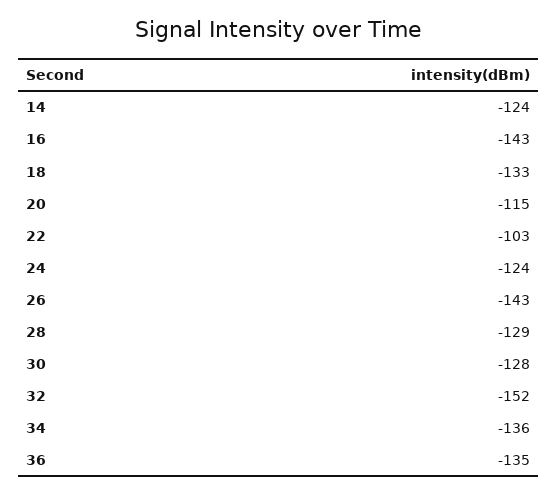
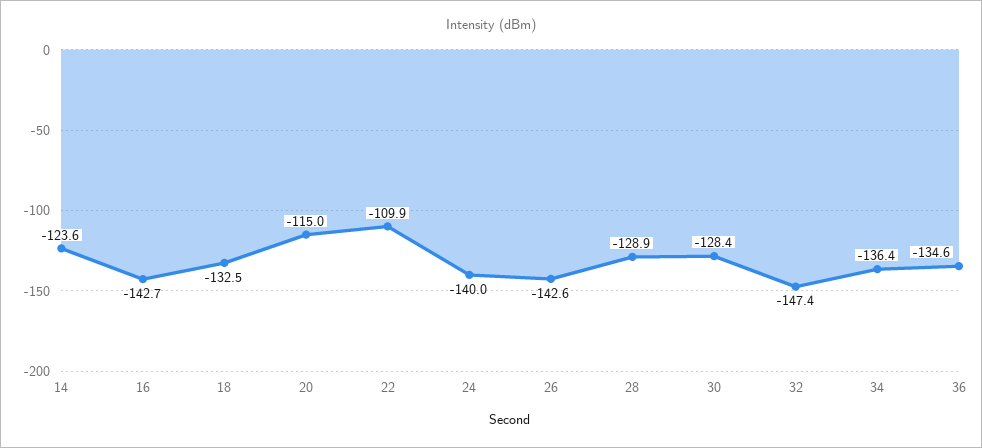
  {
    "14": -123.6,
    "16": -142.7,
    "18": -132.5,
    "20": -115,
-   "22": -103,
+   "22": -109.9,
-   "24": -124,
+   "24": -140,
    "26": -142.6,
    "28": -128.9,
    "30": -128.4,
-   "32": -152,
+   "32": -147.4,
    "34": -136.4,
    "36": -134.6
  }

